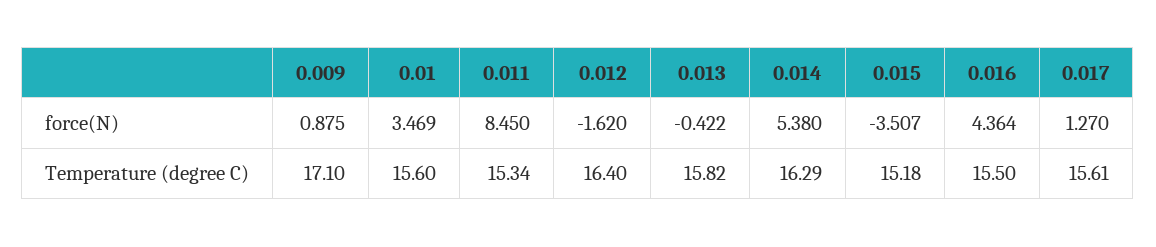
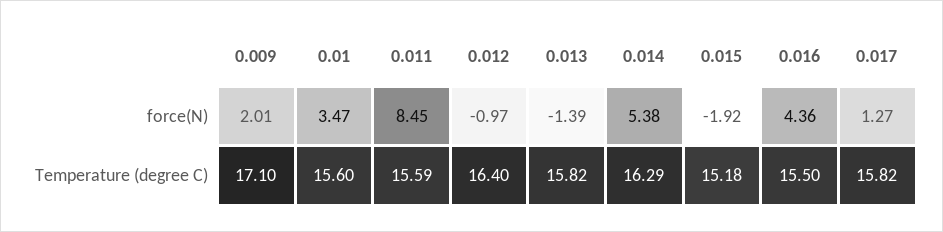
  {
    "0.009": {
-     "force(N)": 0.875,
+     "force(N)": 2.01,
      "Temperature (degree C)": 17.1
    },
    "0.01": {
      "force(N)": 3.469,
      "Temperature (degree C)": 15.6
    },
    "0.011": {
      "force(N)": 8.45,
-     "Temperature (degree C)": 15.34
+     "Temperature (degree C)": 15.59
    },
    "0.012": {
-     "force(N)": -1.62,
+     "force(N)": -0.97,
      "Temperature (degree C)": 16.4
    },
    "0.013": {
-     "force(N)": -0.422,
+     "force(N)": -1.39,
      "Temperature (degree C)": 15.82
    },
    "0.014": {
      "force(N)": 5.38,
      "Temperature (degree C)": 16.29
    },
    "0.015": {
-     "force(N)": -3.507,
+     "force(N)": -1.92,
      "Temperature (degree C)": 15.18
    },
    "0.016": {
      "force(N)": 4.364,
      "Temperature (degree C)": 15.5
    },
    "0.017": {
      "force(N)": 1.27,
-     "Temperature (degree C)": 15.61
+     "Temperature (degree C)": 15.82
    }
  }

